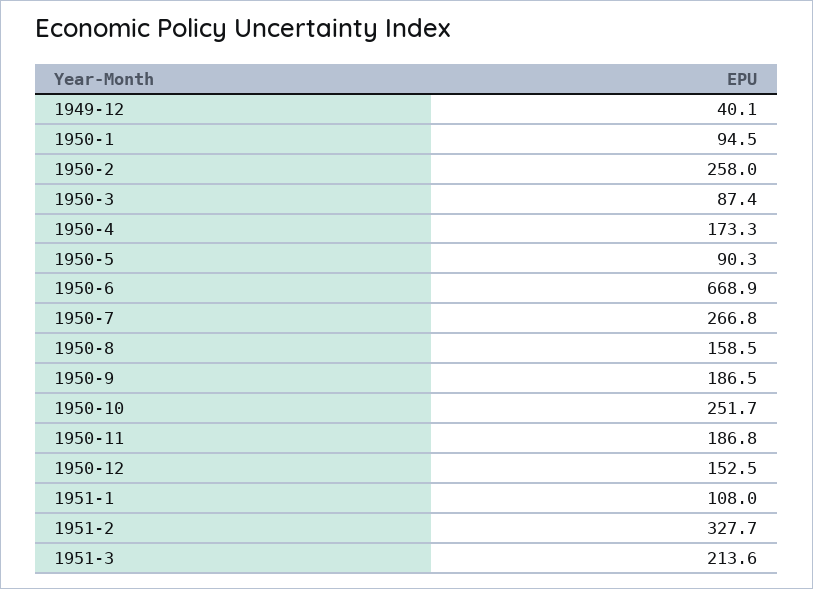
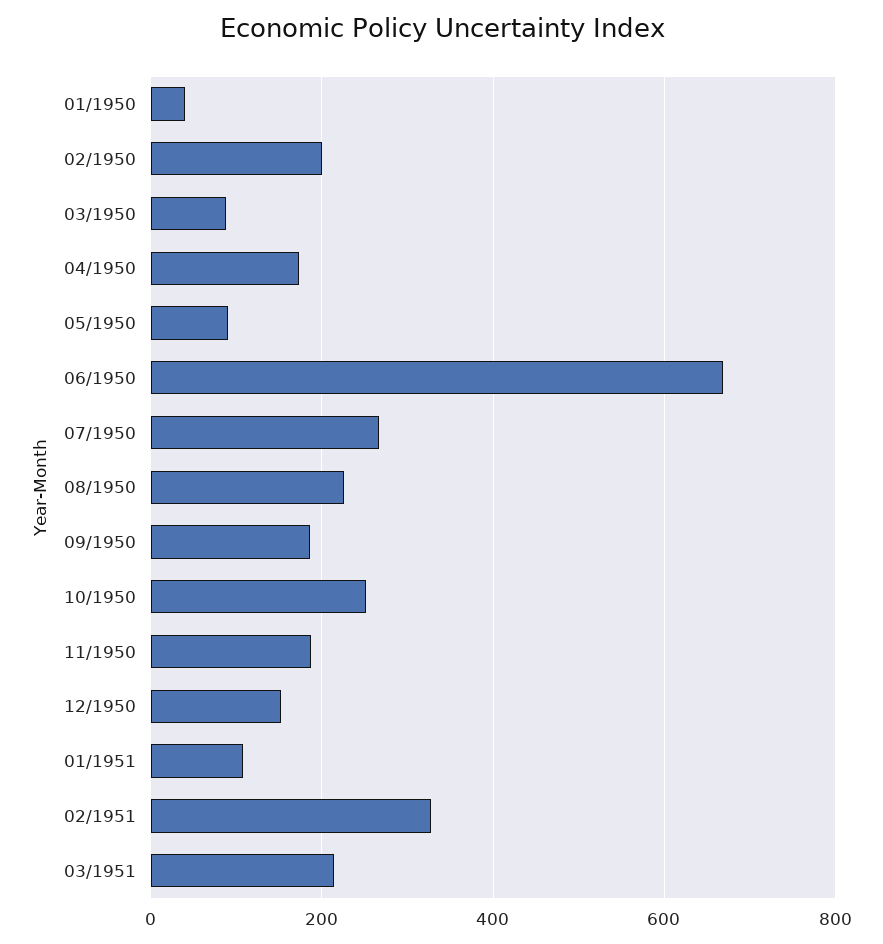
  {
-   "1949-12": 40.1,
-   "1950-1": 94.5,
+   "1950-1": 40,
-   "1950-2": 258,
+   "1950-2": 200,
    "1950-3": 87.4,
    "1950-4": 173.3,
    "1950-5": 90.3,
    "1950-6": 668.9,
    "1950-7": 266.8,
-   "1950-8": 158.5,
+   "1950-8": 220,
    "1950-9": 186.5,
    "1950-10": 251.7,
    "1950-11": 186.8,
    "1950-12": 152.5,
    "1951-1": 108,
    "1951-2": 327.7,
    "1951-3": 213.6
  }

